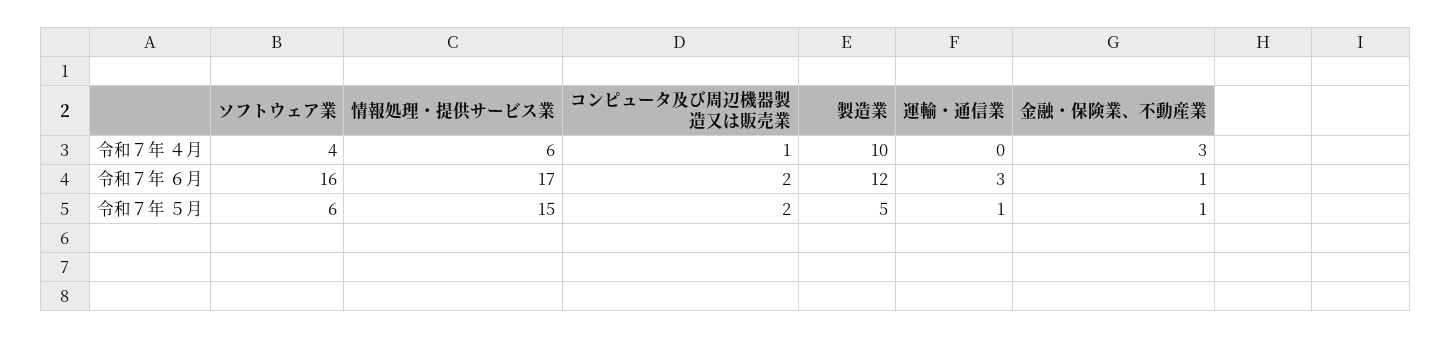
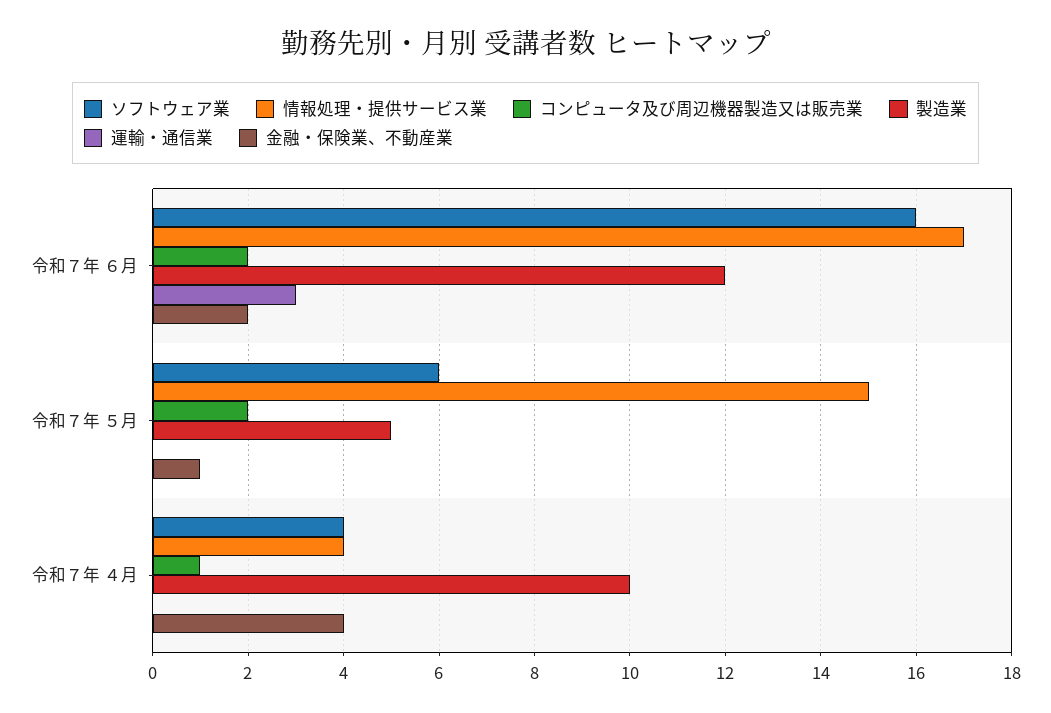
  {
    "ソフトウェア業": {
      "令和７年 ４月": 4,
      "令和７年 ６月": 16,
      "令和７年 ５月": 6
    },
    "情報処理・提供サービス業": {
-     "令和７年 ４月": 6,
+     "令和７年 ４月": 4,
      "令和７年 ６月": 17,
      "令和７年 ５月": 15
    },
    "コンピュータ及び周辺機器製造又は販売業": {
      "令和７年 ４月": 1,
      "令和７年 ６月": 2,
      "令和７年 ５月": 2
    },
    "製造業": {
      "令和７年 ４月": 10,
      "令和７年 ６月": 12,
      "令和７年 ５月": 5
    },
    "運輸・通信業": {
      "令和７年 ４月": 0,
      "令和７年 ６月": 3,
-     "令和７年 ５月": 1
+     "令和７年 ５月": 0
    },
    "金融・保険業、不動産業": {
-     "令和７年 ４月": 3,
+     "令和７年 ４月": 4,
-     "令和７年 ６月": 1,
+     "令和７年 ６月": 2,
      "令和７年 ５月": 1
    }
  }

